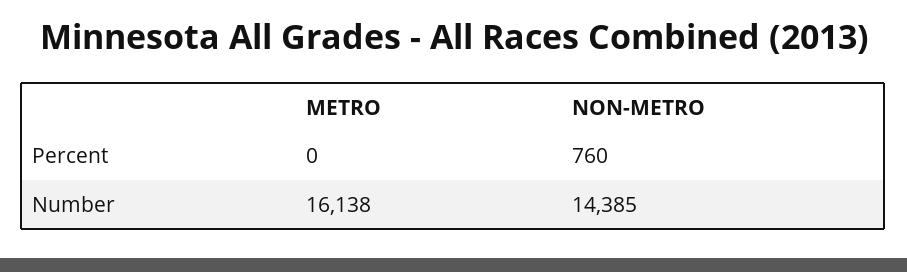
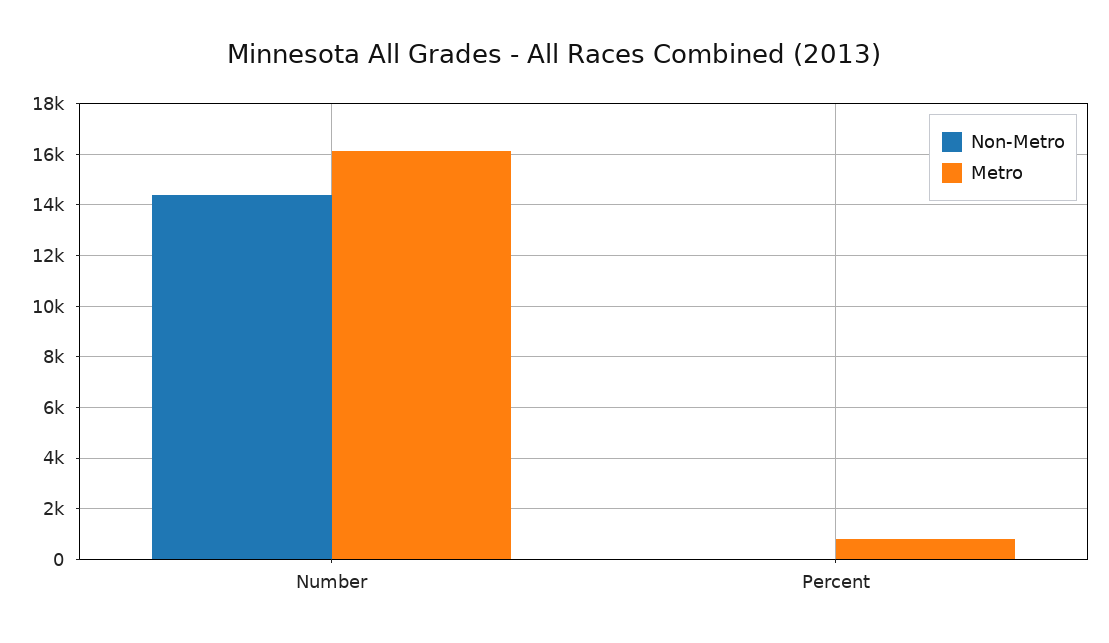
  {
    "METRO": {
-     "Percent": 0,
+     "Percent": 750,
      "Number": 16138
    },
    "NON-METRO": {
-     "Percent": 760,
+     "Percent": 0,
      "Number": 14385
    }
  }

